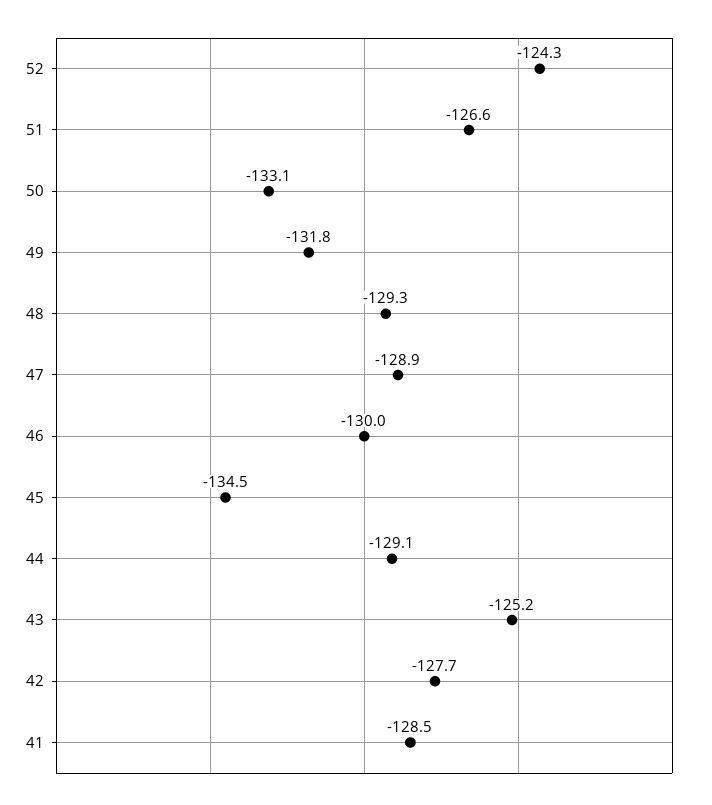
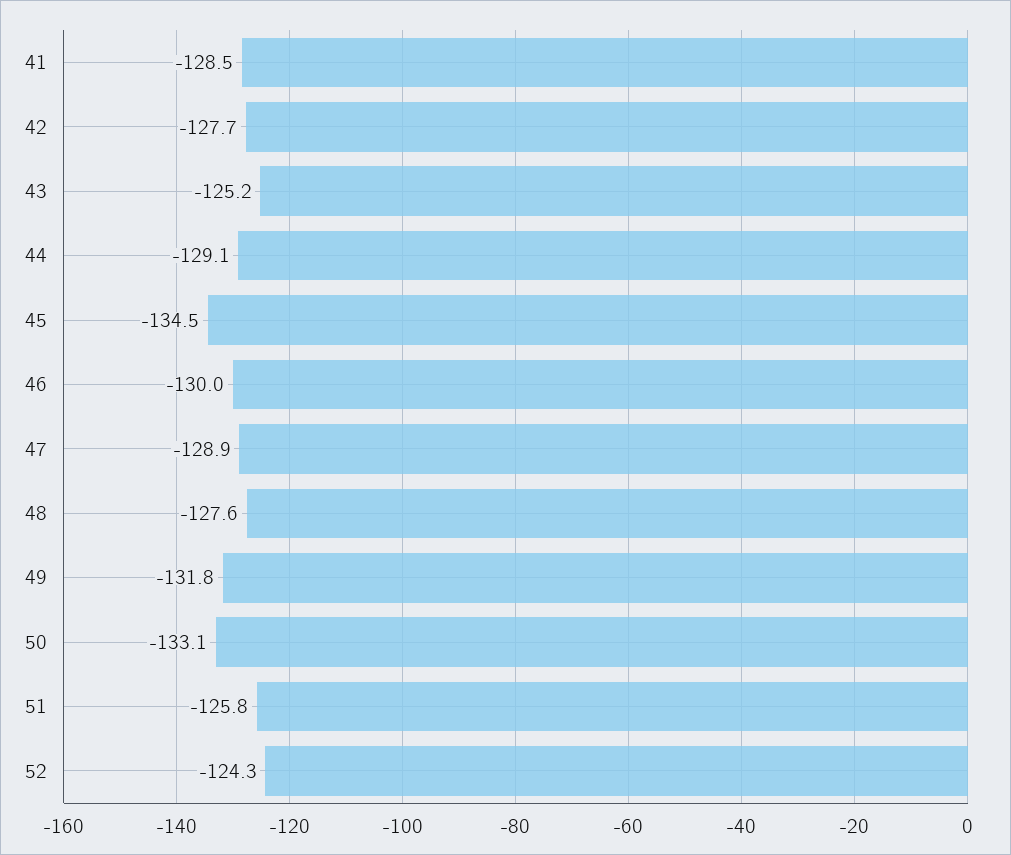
  {
    "52": -124.3,
-   "51": -126.6,
+   "51": -125.8,
    "50": -133.1,
    "49": -131.8,
-   "48": -129.3,
+   "48": -127.6,
    "47": -128.9,
    "46": -130,
    "45": -134.5,
    "44": -129.1,
    "43": -125.2,
    "42": -127.7,
    "41": -128.5
  }

